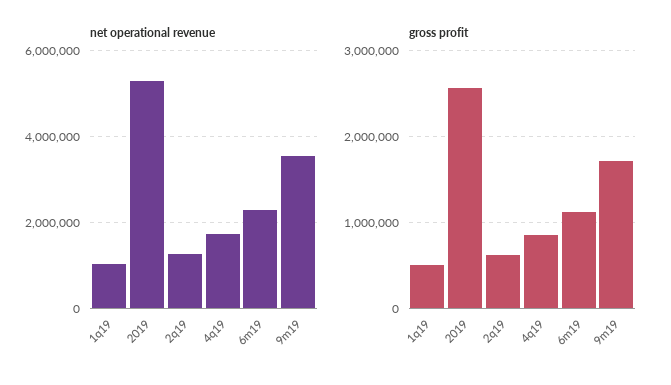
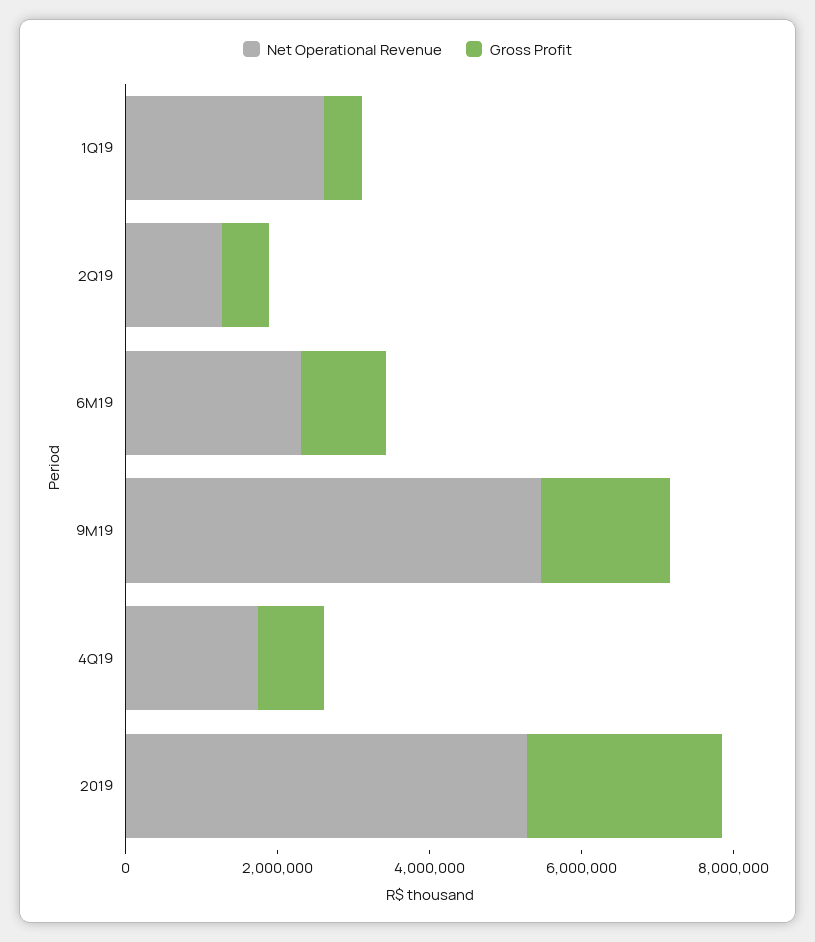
  {
    "net operational revenue": {
-     "1q19": 1000000,
+     "1q19": 2500000,
      "2019": 5200000,
      "2q19": 1200000,
      "4q19": 1800000,
      "6m19": 2400000,
-     "9m19": 3600000
+     "9m19": 5500000
    },
    "gross profit": {
      "1q19": 500000,
      "2019": 2600000,
      "2q19": 600000,
      "4q19": 900000,
      "6m19": 1100000,
      "9m19": 1700000
    }
  }

